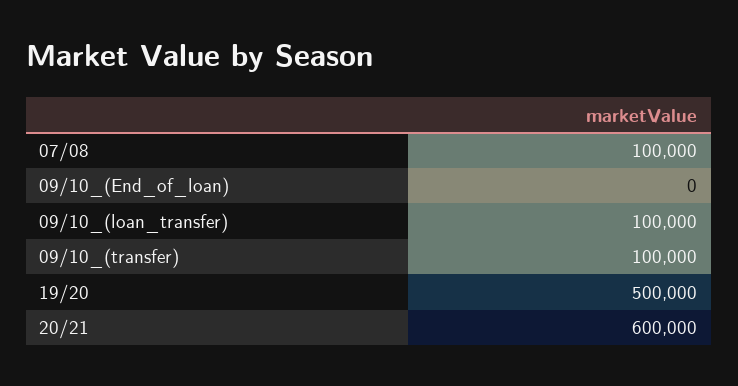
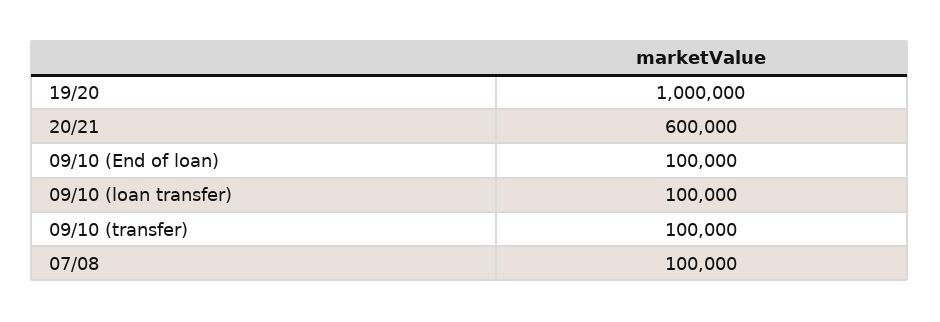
  {
    "07/08": 100000,
-   "09/10_(End_of_loan)": 0,
+   "09/10_(End_of_loan)": 100000,
    "09/10_(loan_transfer)": 100000,
    "09/10_(transfer)": 100000,
-   "19/20": 500000,
+   "19/20": 1000000,
    "20/21": 600000
  }

